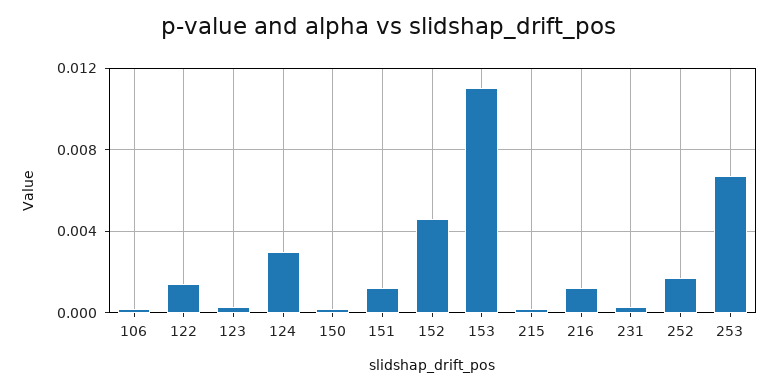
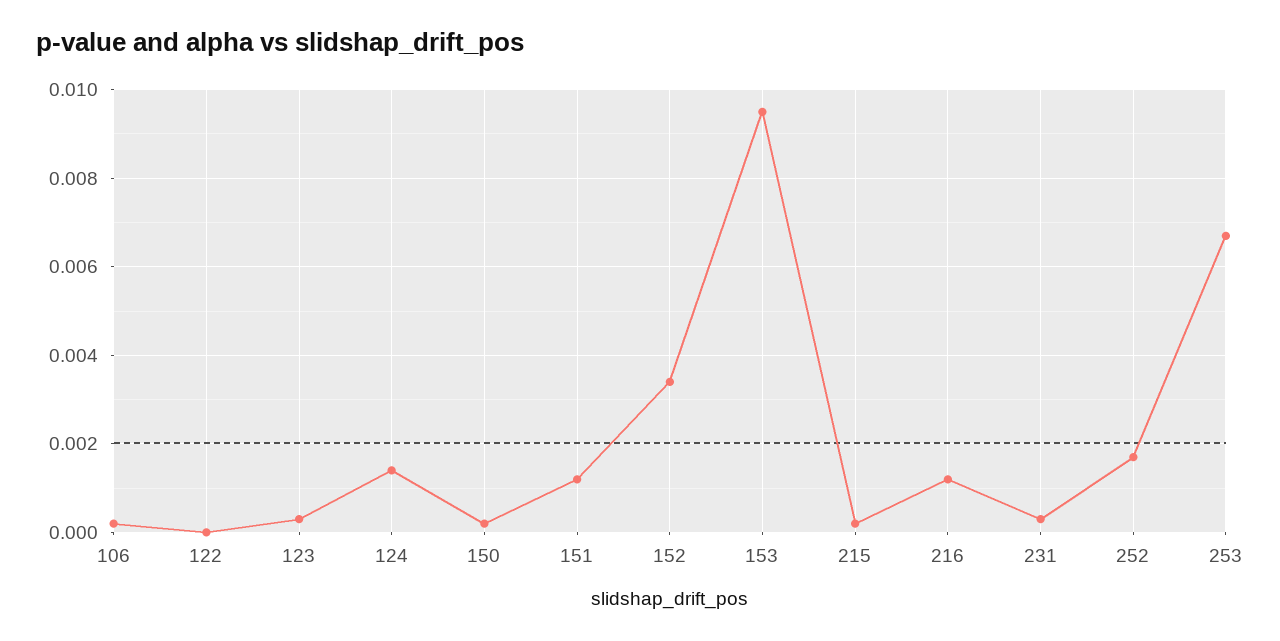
  {
    "106": 0,
-   "122": 0.0015,
+   "122": 0,
    "123": 0.0005,
-   "124": 0.003,
+   "124": 0.0015,
    "150": 0,
    "151": 0.001,
-   "152": 0.0045,
+   "152": 0.0035,
-   "153": 0.011,
+   "153": 0.0095,
    "215": 0,
    "216": 0.001,
    "231": 0.0005,
    "252": 0.0015,
    "253": 0.0065
  }

